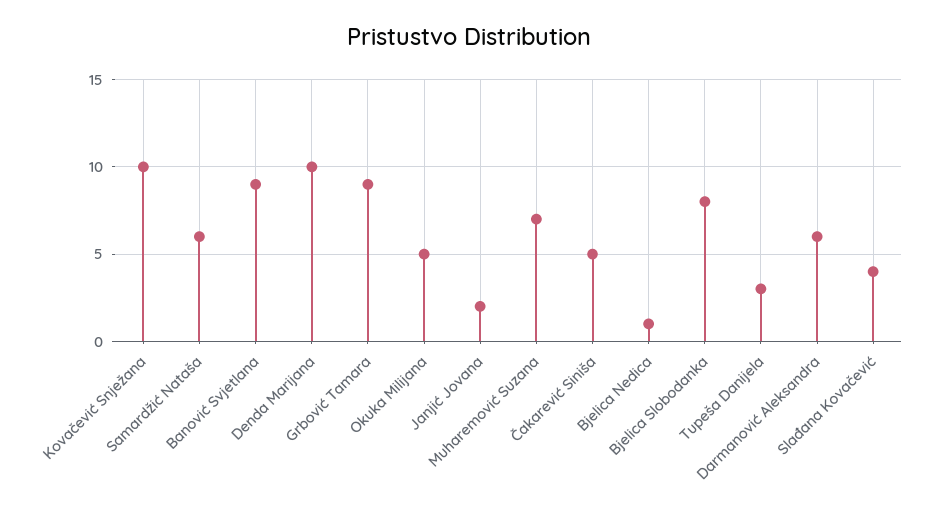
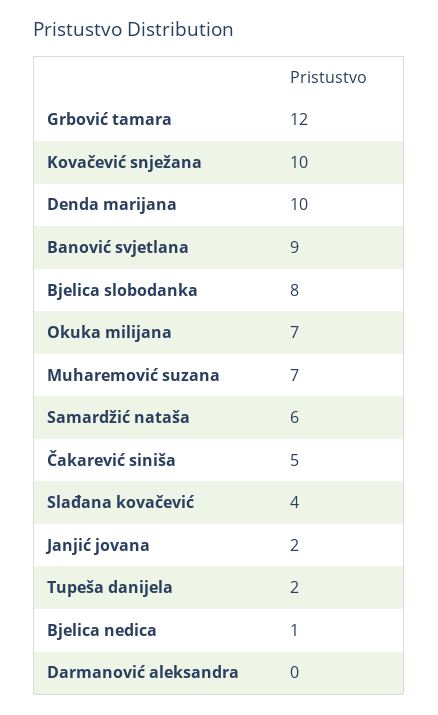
  {
    "Kovačević Snježana": 10,
    "Samardžić Nataša": 6,
    "Banović Svjetlana": 9,
    "Denda Marijana": 10,
-   "Grbović Tamara": 9,
+   "Grbović Tamara": 12,
-   "Okuka Milijana": 5,
+   "Okuka Milijana": 7,
    "Janjić Jovana": 2,
    "Muharemović Suzana": 7,
    "Čakarević Siniša": 5,
    "Bjelica Nedica": 1,
    "Bjelica Slobodanka": 8,
-   "Tupeša Danijela": 3,
+   "Tupeša Danijela": 2,
-   "Darmanović Aleksandra": 6,
+   "Darmanović Aleksandra": 0,
    "Slađana Kovačević": 4
  }

